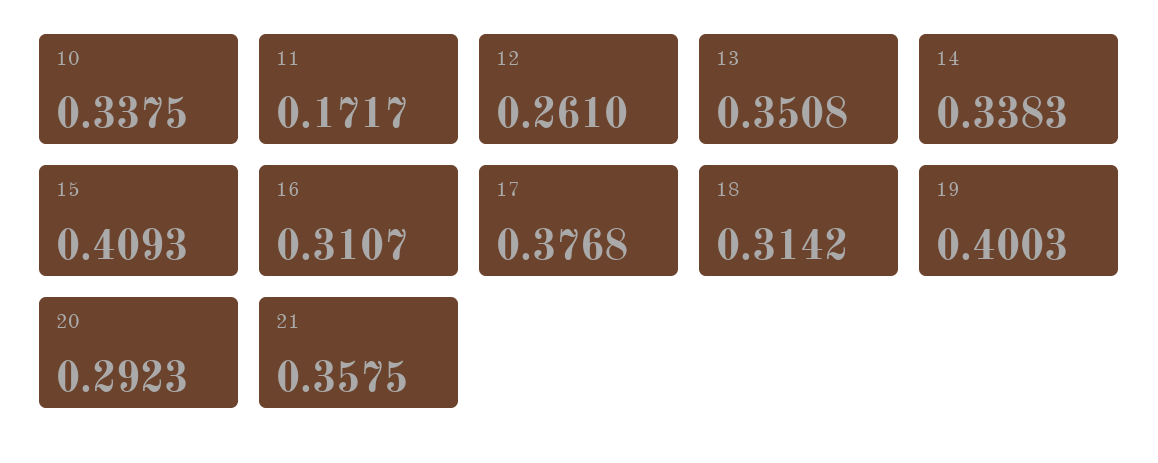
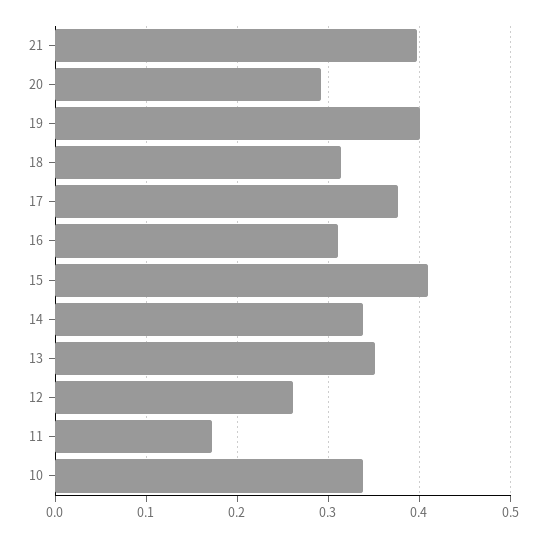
  {
    "10": 0.3375,
    "11": 0.1717,
    "12": 0.261,
    "13": 0.3508,
    "14": 0.3383,
    "15": 0.4093,
    "16": 0.3107,
    "17": 0.3768,
    "18": 0.3142,
    "19": 0.4003,
    "20": 0.2923,
-   "21": 0.3575
+   "21": 0.4
  }

